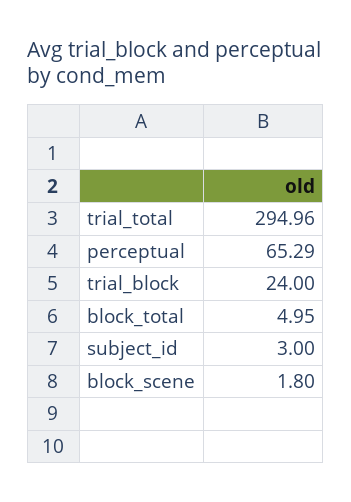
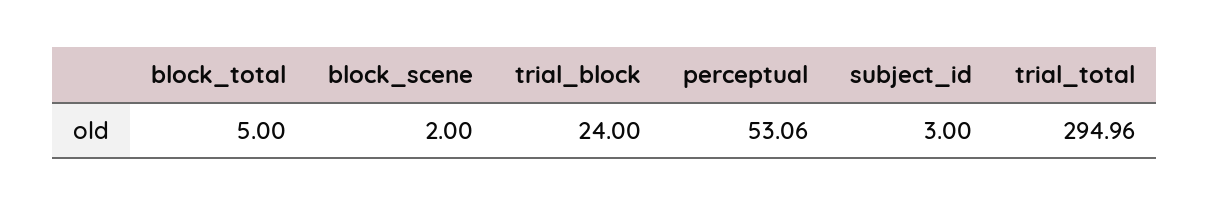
  {
    "trial_total": 294.96,
-   "perceptual": 65.29,
+   "perceptual": 53.06,
    "trial_block": 24,
-   "block_total": 4.95,
+   "block_total": 5,
    "subject_id": 3,
-   "block_scene": 1.8
+   "block_scene": 2
  }

